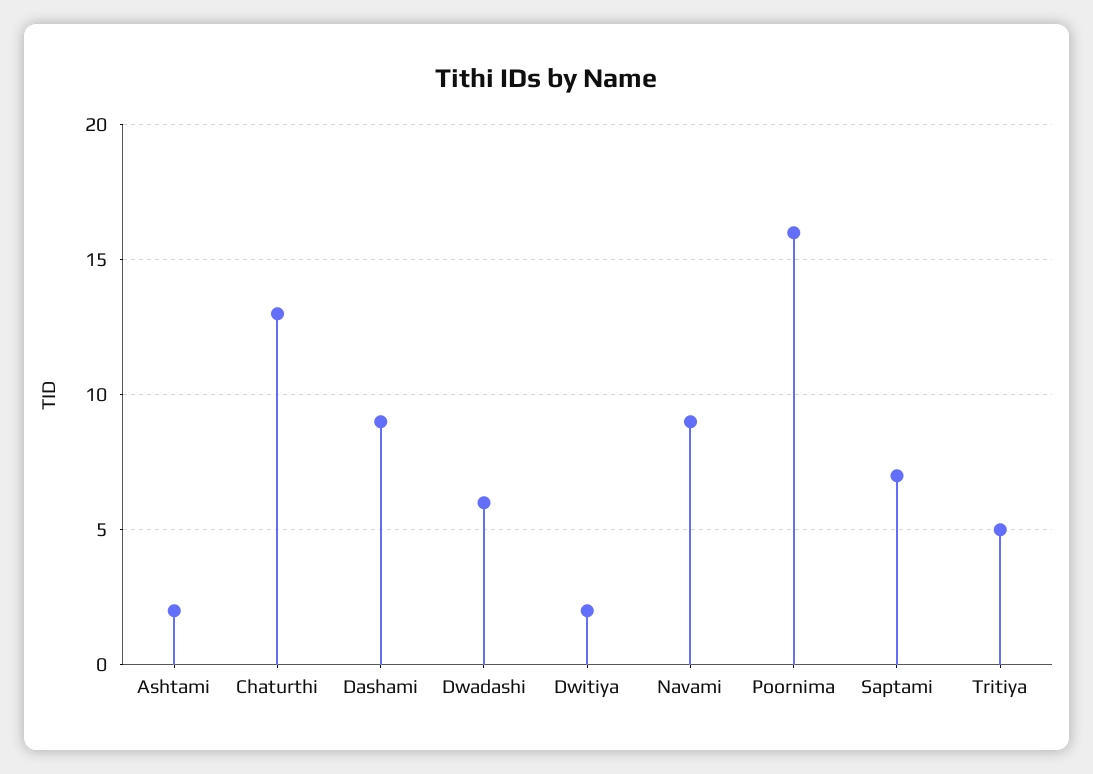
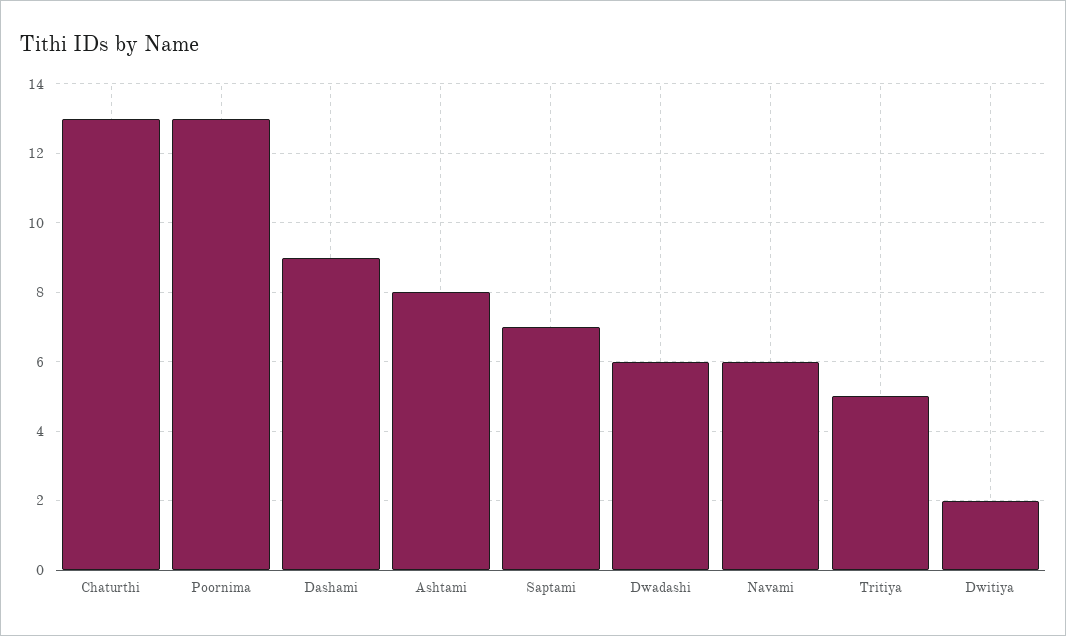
  {
-   "Ashtami": 2,
+   "Ashtami": 8,
    "Chaturthi": 13,
    "Dashami": 9,
    "Dwadashi": 6,
    "Dwitiya": 2,
-   "Navami": 9,
+   "Navami": 6,
-   "Poornima": 16,
+   "Poornima": 13,
    "Saptami": 7,
    "Tritiya": 5
  }

